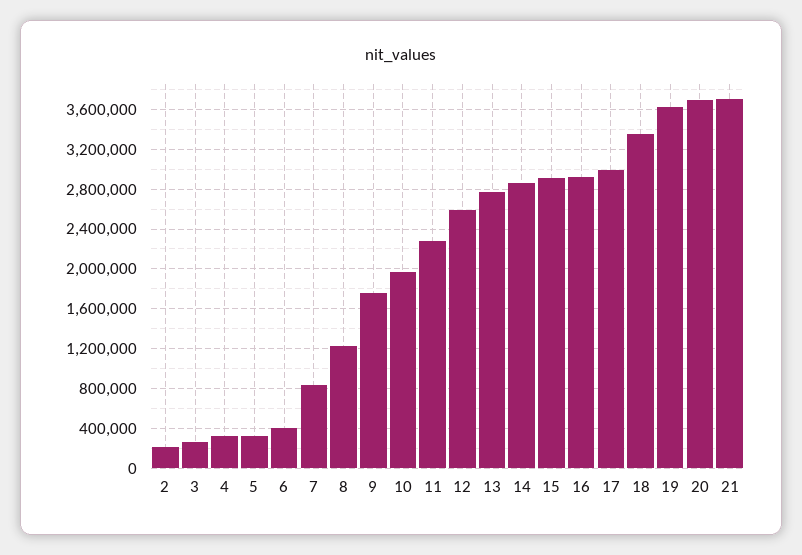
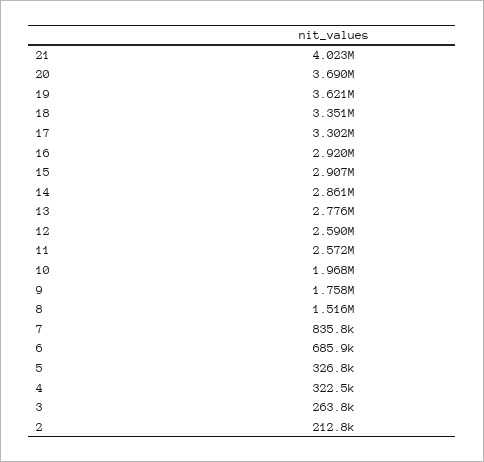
  {
    "2": 212800,
    "3": 263800,
    "4": 322500,
    "5": 326800,
-   "6": 400000,
+   "6": 685900,
    "7": 835800,
-   "8": 1200000,
+   "8": 1516000,
    "9": 1758000,
    "10": 1968000,
-   "11": 2300000,
+   "11": 2572000,
    "12": 2590000,
    "13": 2776000,
    "14": 2861000,
    "15": 2907000,
    "16": 2920000,
-   "17": 3000000,
+   "17": 3302000,
    "18": 3351000,
    "19": 3621000,
    "20": 3690000,
-   "21": 3700000
+   "21": 4023000
  }

